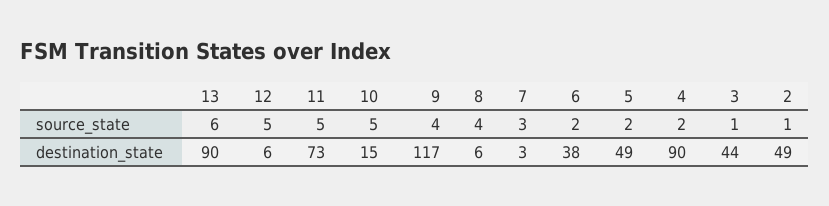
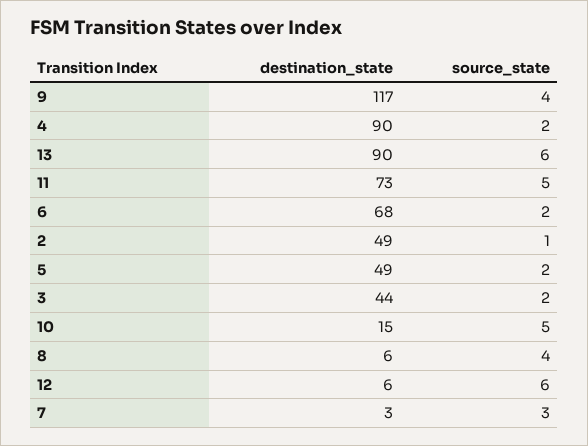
  {
    "13": {
      "source_state": 6,
      "destination_state": 90
    },
    "12": {
-     "source_state": 5,
+     "source_state": 6,
      "destination_state": 6
    },
    "11": {
      "source_state": 5,
      "destination_state": 73
    },
    "10": {
      "source_state": 5,
      "destination_state": 15
    },
    "9": {
      "source_state": 4,
      "destination_state": 117
    },
    "8": {
      "source_state": 4,
      "destination_state": 6
    },
    "7": {
      "source_state": 3,
      "destination_state": 3
    },
    "6": {
      "source_state": 2,
-     "destination_state": 38
+     "destination_state": 68
    },
    "5": {
      "source_state": 2,
      "destination_state": 49
    },
    "4": {
      "source_state": 2,
      "destination_state": 90
    },
    "3": {
-     "source_state": 1,
+     "source_state": 2,
      "destination_state": 44
    },
    "2": {
      "source_state": 1,
      "destination_state": 49
    }
  }

